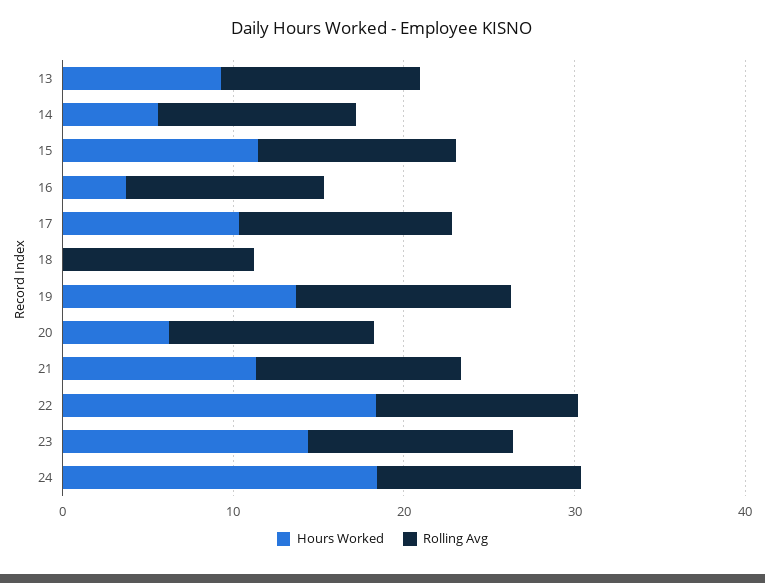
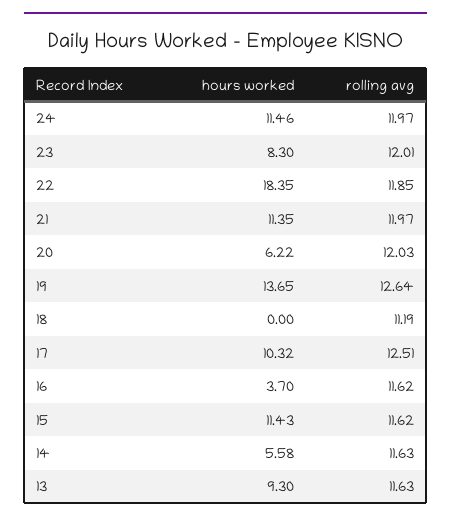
  {
    "Hours Worked": {
      "13": 9.3,
      "14": 5.58,
      "15": 11.43,
      "16": 3.7,
      "17": 10.32,
      "18": 0,
      "19": 13.65,
      "20": 6.22,
      "21": 11.35,
      "22": 18.35,
-     "23": 14,
+     "23": 8.3,
-     "24": 18
+     "24": 11.46
    },
    "Rolling Avg": {
      "13": 11.63,
      "14": 11.63,
      "15": 11.62,
      "16": 11.62,
      "17": 12.51,
      "18": 11.19,
      "19": 12.64,
      "20": 12.03,
      "21": 11.97,
      "22": 11.85,
      "23": 12.01,
      "24": 11.97
    }
  }

